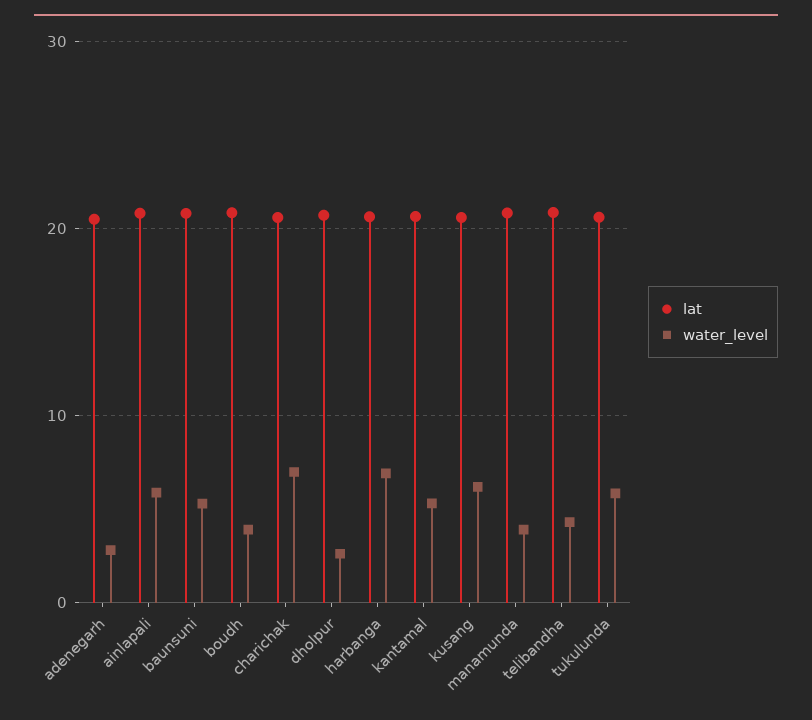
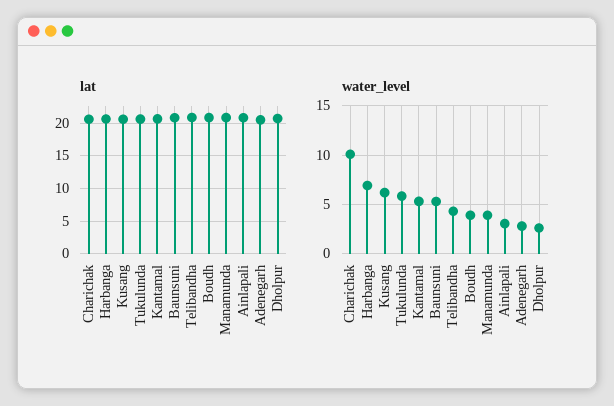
  {
    "lat": {
      "adenegarh": 20,
      "ainlapali": 21,
      "baunsuni": 21,
      "boudh": 21,
      "charichak": 21,
      "dholpur": 21,
      "harbanga": 21,
      "kantamal": 21,
      "kusang": 21,
      "manamunda": 21,
      "telibandha": 21,
      "tukulunda": 21
    },
    "water_level": {
      "adenegarh": 3,
-     "ainlapali": 6,
+     "ainlapali": 3,
      "baunsuni": 5,
      "boudh": 4,
-     "charichak": 7,
+     "charichak": 10,
      "dholpur": 3,
      "harbanga": 7,
      "kantamal": 5,
      "kusang": 6,
      "manamunda": 4,
      "telibandha": 4,
      "tukulunda": 6
    }
  }

